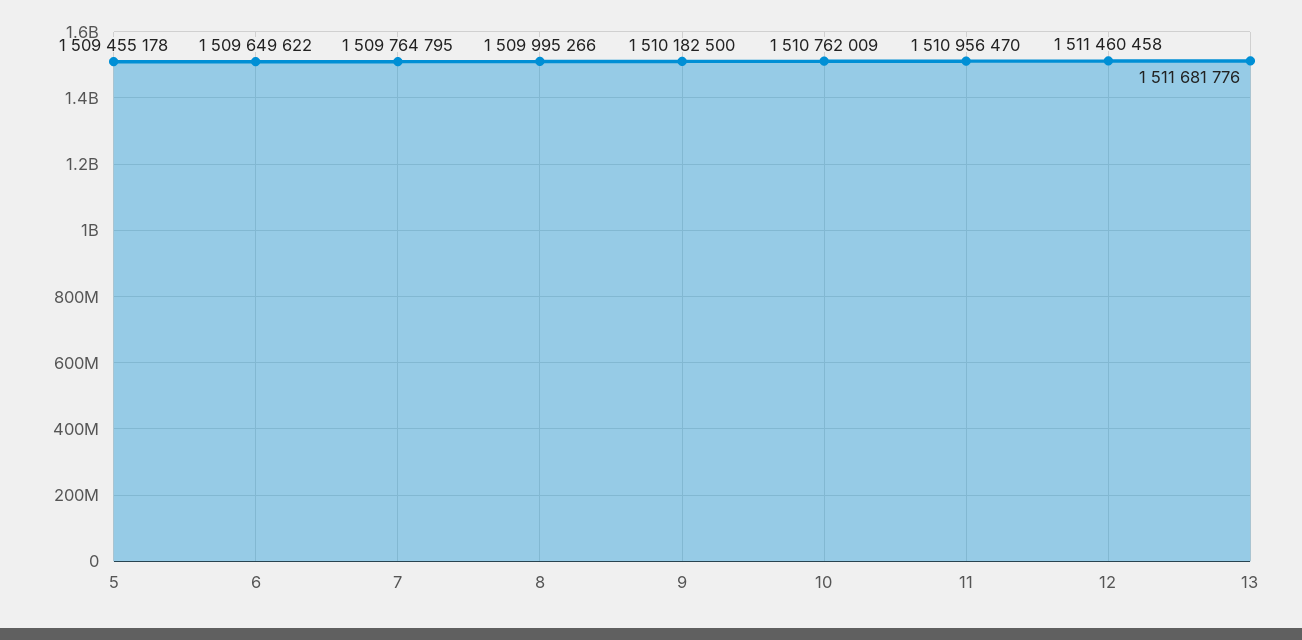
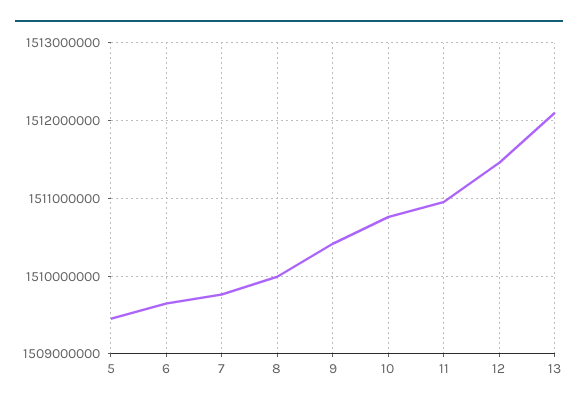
  {
    "5": 1509455178,
    "6": 1509649622,
    "7": 1509764795,
    "8": 1509995266,
-   "9": 1510182500,
+   "9": 1510400000,
    "10": 1510762009,
    "11": 1510956470,
    "12": 1511460458,
-   "13": 1511681776
+   "13": 1512100000
  }

